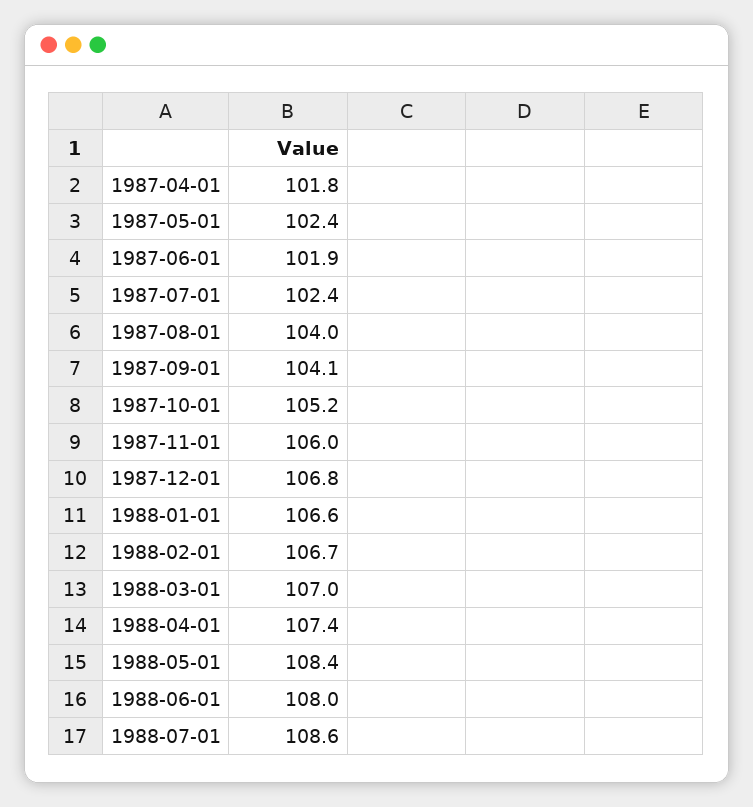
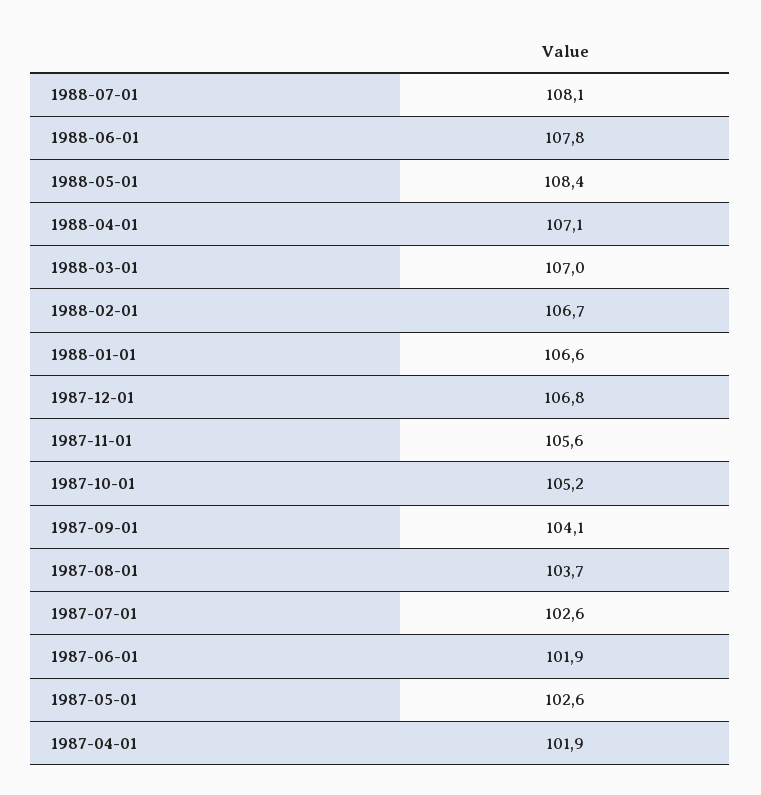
  {
-   "1987-04-01": 101.8,
+   "1987-04-01": 101.9,
-   "1987-05-01": 102.4,
+   "1987-05-01": 102.6,
    "1987-06-01": 101.9,
-   "1987-07-01": 102.4,
+   "1987-07-01": 102.6,
-   "1987-08-01": 104,
+   "1987-08-01": 103.7,
    "1987-09-01": 104.1,
    "1987-10-01": 105.2,
-   "1987-11-01": 106,
+   "1987-11-01": 105.6,
    "1987-12-01": 106.8,
    "1988-01-01": 106.6,
    "1988-02-01": 106.7,
    "1988-03-01": 107,
-   "1988-04-01": 107.4,
+   "1988-04-01": 107.1,
    "1988-05-01": 108.4,
-   "1988-06-01": 108,
+   "1988-06-01": 107.8,
-   "1988-07-01": 108.6
+   "1988-07-01": 108.1
  }

